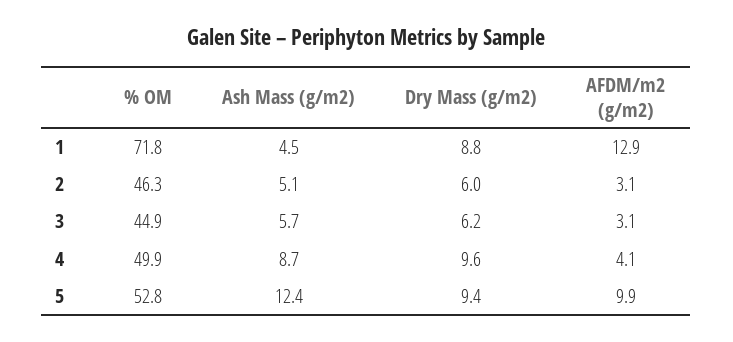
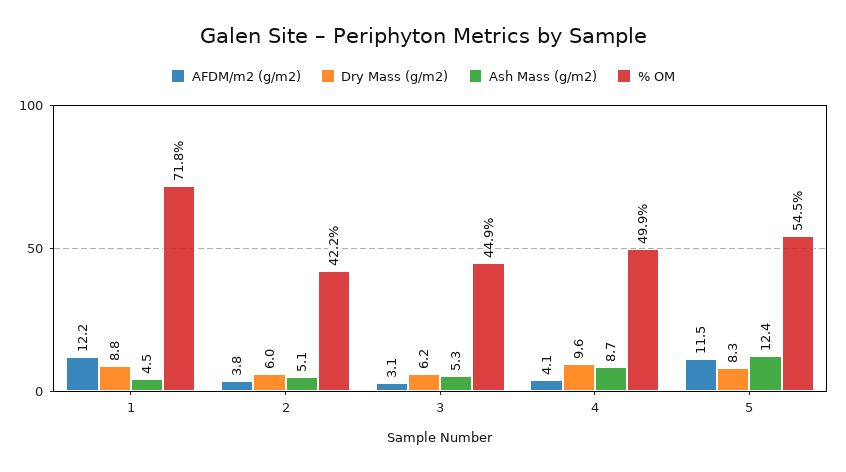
  {
    "% OM": {
      "1": 71.8,
-     "2": 46.3,
+     "2": 42.2,
      "3": 44.9,
      "4": 49.9,
-     "5": 52.8
+     "5": 54.5
    },
    "Ash Mass (g/m2)": {
      "1": 4.5,
      "2": 5.1,
-     "3": 5.7,
+     "3": 5.3,
      "4": 8.7,
      "5": 12.4
    },
    "Dry Mass (g/m2)": {
      "1": 8.8,
      "2": 6,
      "3": 6.2,
      "4": 9.6,
-     "5": 9.4
+     "5": 8.3
    },
    "AFDM/m2 (g/m2)": {
-     "1": 12.9,
+     "1": 12.2,
-     "2": 3.1,
+     "2": 3.8,
      "3": 3.1,
      "4": 4.1,
-     "5": 9.9
+     "5": 11.5
    }
  }

